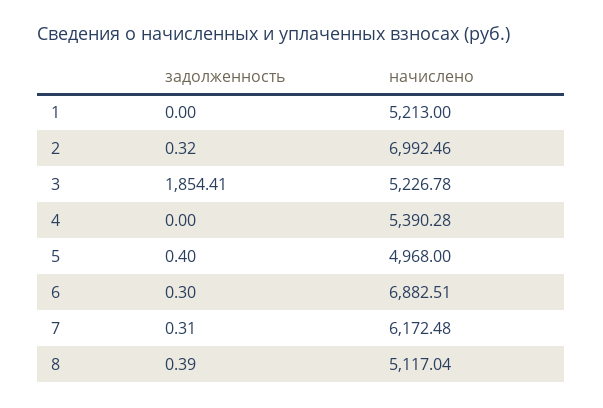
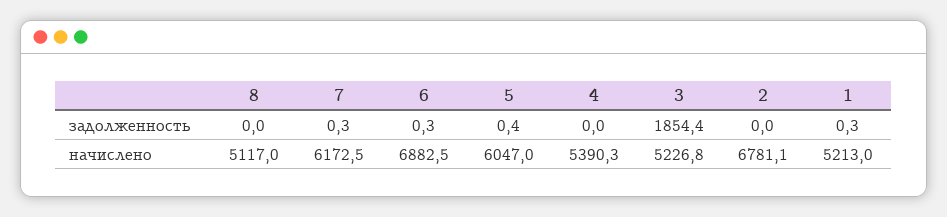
  {
    "задолженность": {
-     "1": 0,
+     "1": 0.3,
-     "2": 0.32,
+     "2": 0,
      "3": 1854.41,
      "4": 0,
      "5": 0.4,
      "6": 0.3,
      "7": 0.31,
-     "8": 0.39
+     "8": 0
    },
    "начислено": {
      "1": 5213,
-     "2": 6992.46,
+     "2": 6781.1,
      "3": 5226.78,
      "4": 5390.28,
-     "5": 4968,
+     "5": 6047,
      "6": 6882.51,
      "7": 6172.48,
      "8": 5117.04
    }
  }

